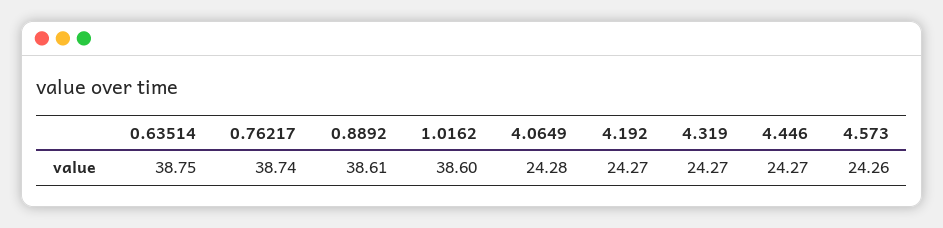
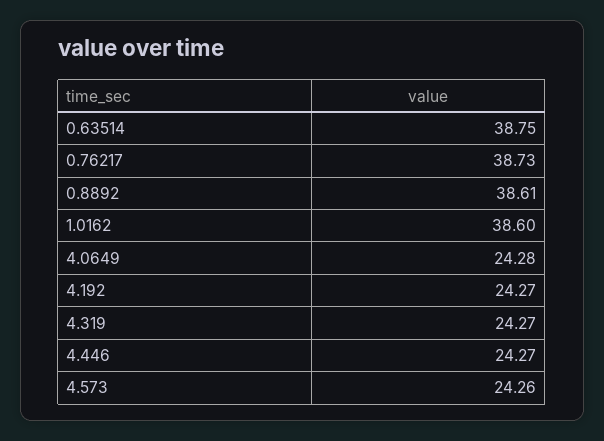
  {
    "0.63514": 38.75,
-   "0.76217": 38.74,
+   "0.76217": 38.73,
    "0.8892": 38.61,
    "1.0162": 38.6,
    "4.0649": 24.28,
    "4.192": 24.27,
    "4.319": 24.27,
    "4.446": 24.27,
    "4.573": 24.26
  }

